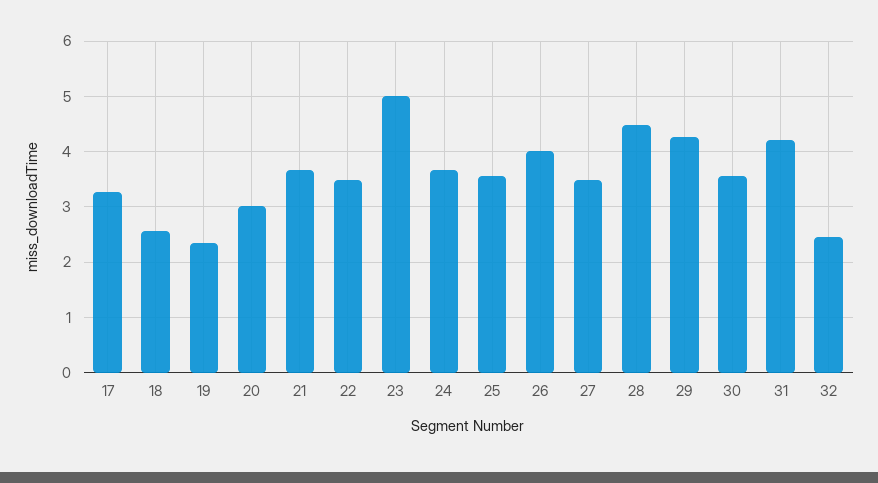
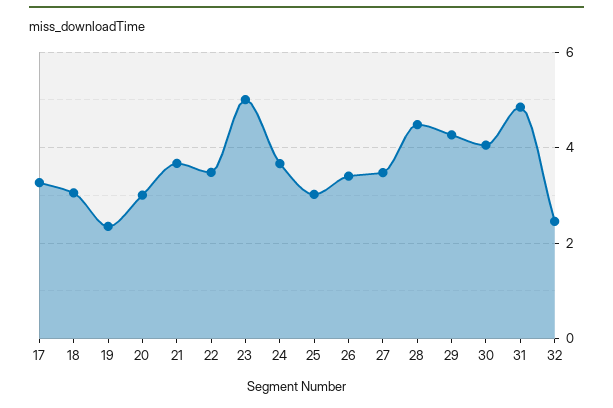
  {
    "17": 3.2,
-   "18": 2.6,
+   "18": 3,
    "19": 2.4,
    "20": 3,
    "21": 3.6,
    "22": 3.4,
    "23": 5,
    "24": 3.6,
-   "25": 3.6,
+   "25": 3,
-   "26": 4,
+   "26": 3.4,
    "27": 3.4,
    "28": 4.4,
    "29": 4.2,
-   "30": 3.6,
+   "30": 4,
-   "31": 4.2,
+   "31": 4.8,
    "32": 2.4
  }

